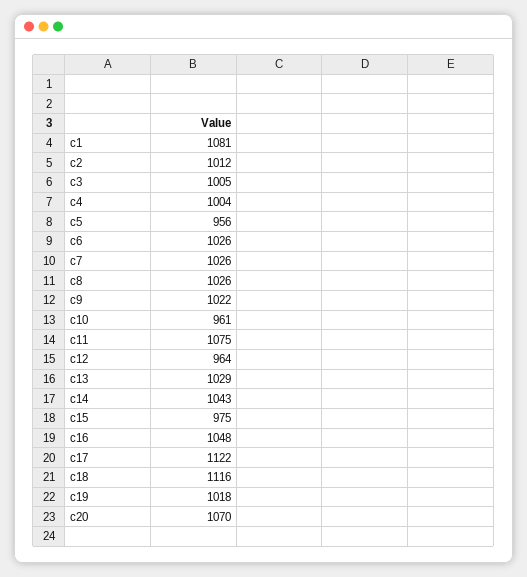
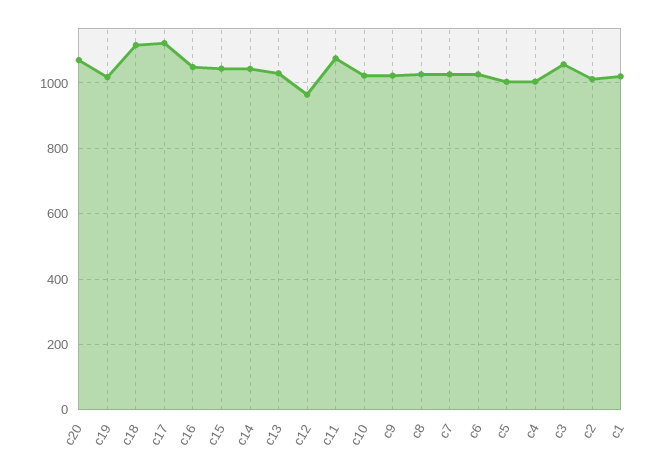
  {
-   "c1": 1081,
+   "c1": 1020,
    "c2": 1012,
-   "c3": 1005,
+   "c3": 1060,
    "c4": 1004,
-   "c5": 956,
+   "c5": 1000,
    "c6": 1026,
    "c7": 1026,
    "c8": 1026,
    "c9": 1022,
-   "c10": 961,
+   "c10": 1020,
    "c11": 1075,
    "c12": 964,
    "c13": 1029,
    "c14": 1043,
-   "c15": 975,
+   "c15": 1040,
    "c16": 1048,
    "c17": 1122,
    "c18": 1116,
    "c19": 1018,
    "c20": 1070
  }

